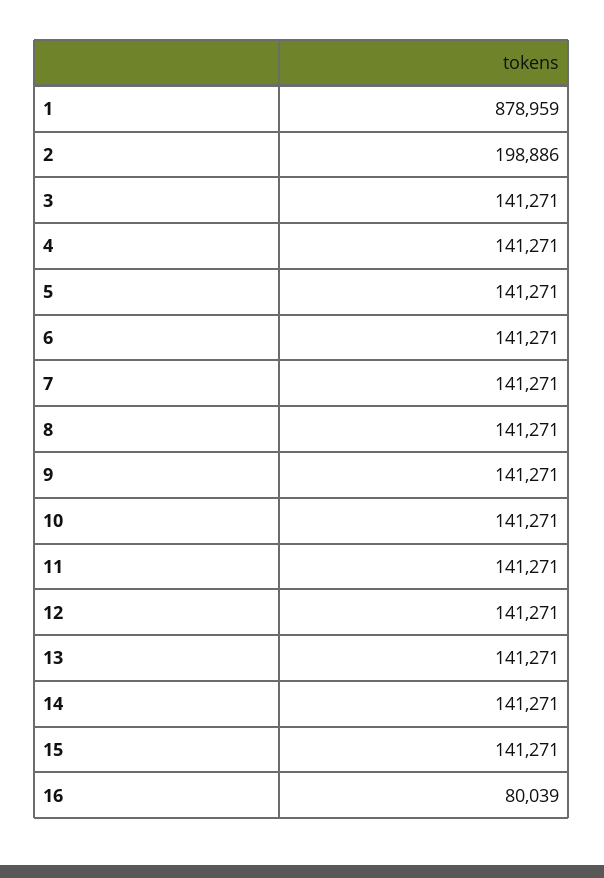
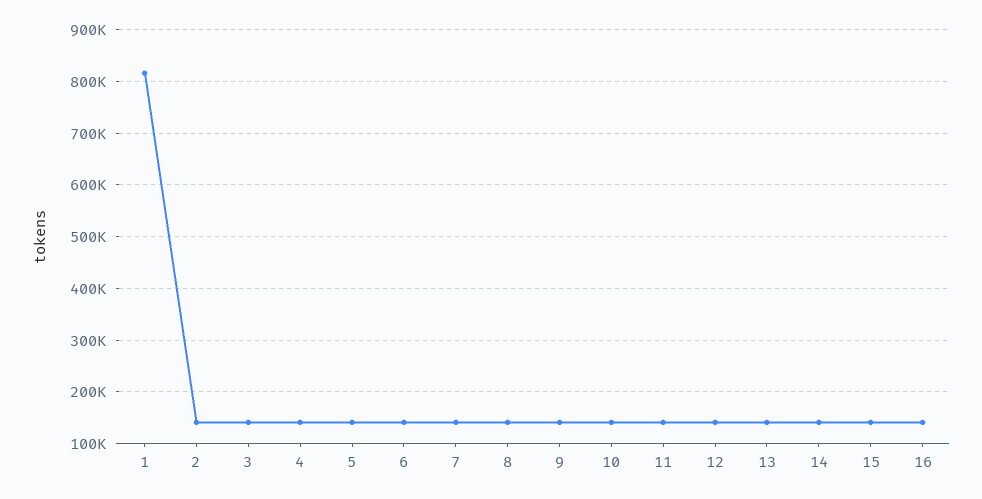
  {
-   "1": 878959,
+   "1": 820000,
-   "2": 198886,
+   "2": 140000,
    "3": 141271,
    "4": 141271,
    "5": 141271,
    "6": 141271,
    "7": 141271,
    "8": 141271,
    "9": 141271,
    "10": 141271,
    "11": 141271,
    "12": 141271,
    "13": 141271,
    "14": 141271,
    "15": 141271,
-   "16": 80039
+   "16": 140000
  }

